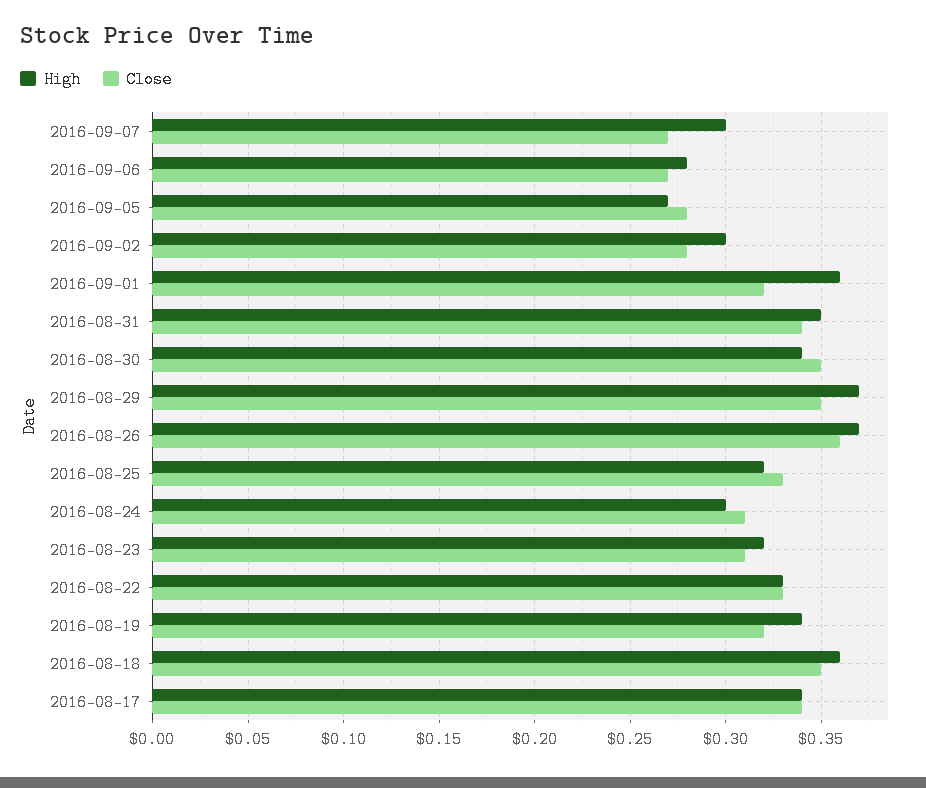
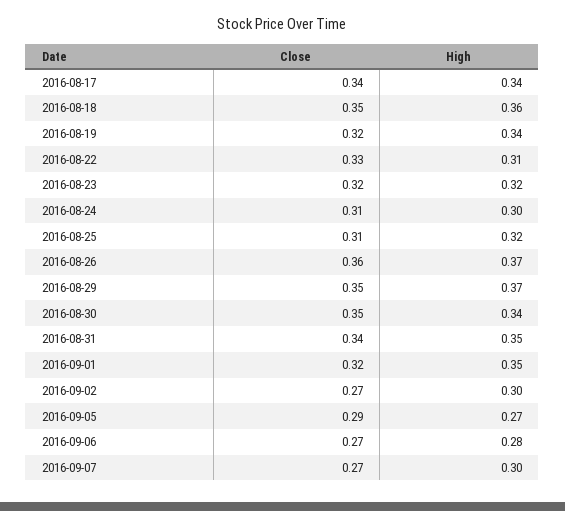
  {
    "High": {
      "2016-09-07": 0.3,
      "2016-09-06": 0.28,
      "2016-09-05": 0.27,
      "2016-09-02": 0.3,
-     "2016-09-01": 0.36,
+     "2016-09-01": 0.35,
      "2016-08-31": 0.35,
      "2016-08-30": 0.34,
      "2016-08-29": 0.37,
      "2016-08-26": 0.37,
      "2016-08-25": 0.32,
      "2016-08-24": 0.3,
      "2016-08-23": 0.32,
-     "2016-08-22": 0.33,
+     "2016-08-22": 0.31,
      "2016-08-19": 0.34,
      "2016-08-18": 0.36,
      "2016-08-17": 0.34
    },
    "Close": {
      "2016-09-07": 0.27,
      "2016-09-06": 0.27,
-     "2016-09-05": 0.28,
+     "2016-09-05": 0.29,
-     "2016-09-02": 0.28,
+     "2016-09-02": 0.27,
      "2016-09-01": 0.32,
      "2016-08-31": 0.34,
      "2016-08-30": 0.35,
      "2016-08-29": 0.35,
      "2016-08-26": 0.36,
-     "2016-08-25": 0.33,
+     "2016-08-25": 0.31,
      "2016-08-24": 0.31,
-     "2016-08-23": 0.31,
+     "2016-08-23": 0.32,
      "2016-08-22": 0.33,
      "2016-08-19": 0.32,
      "2016-08-18": 0.35,
      "2016-08-17": 0.34
    }
  }

